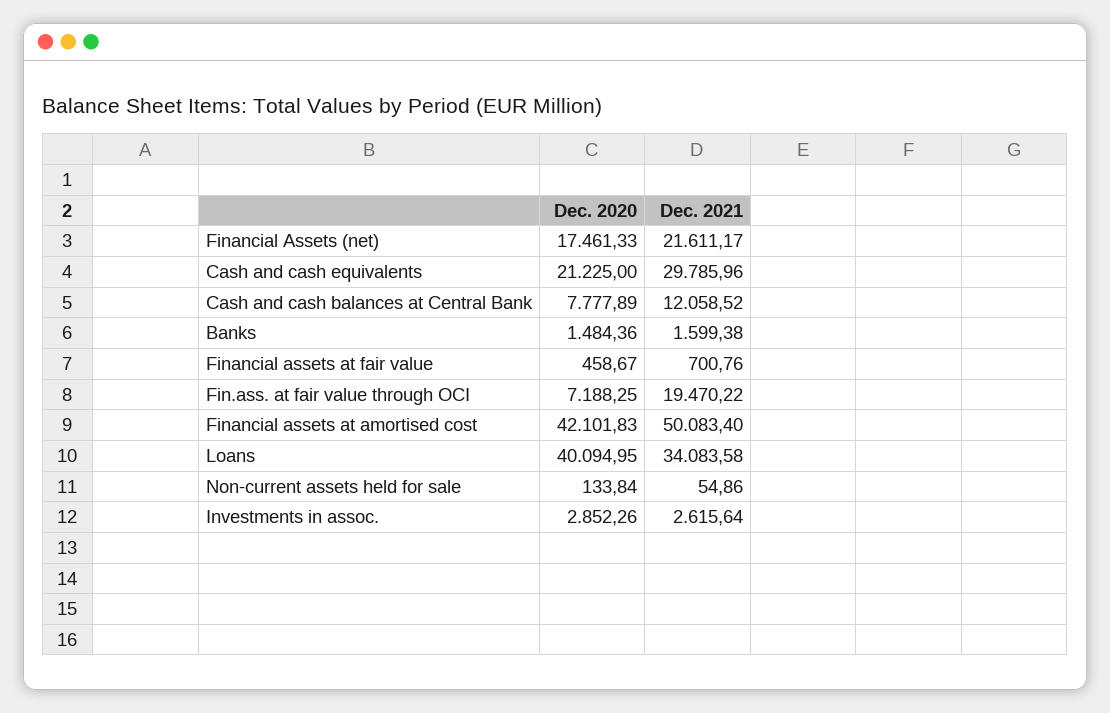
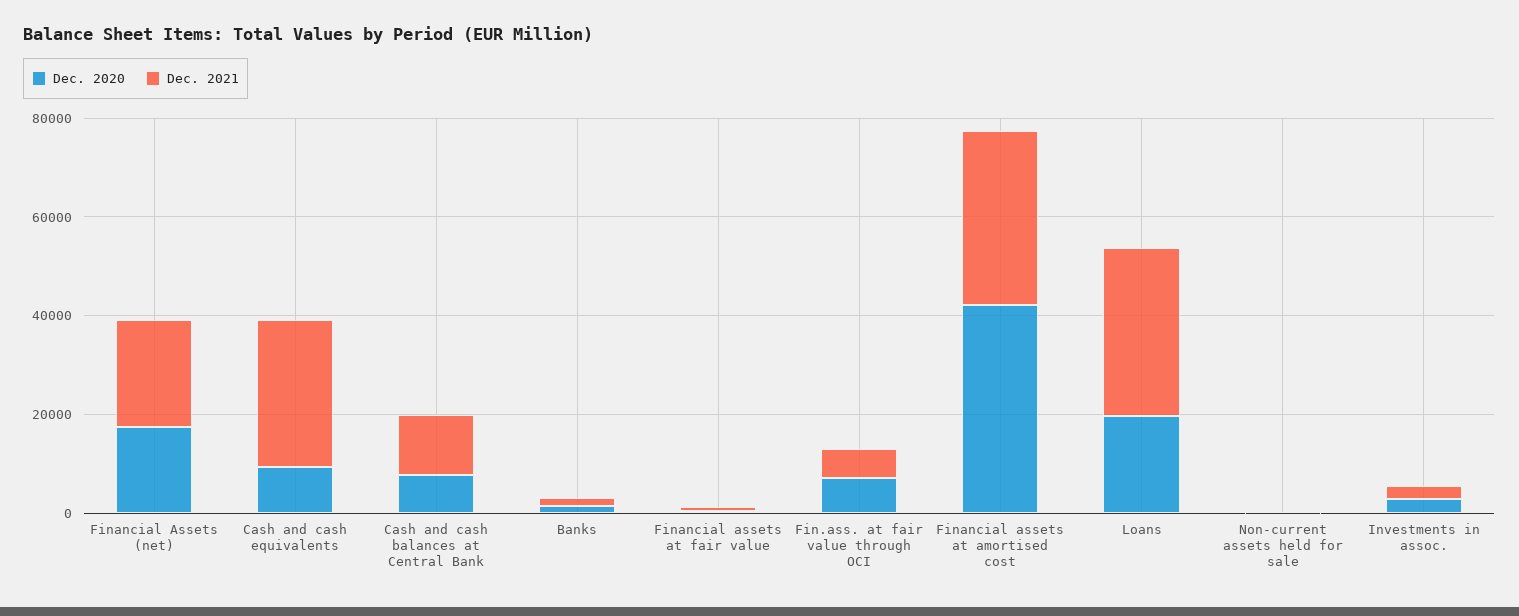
  {
    "Dec. 2020": {
      "Financial Assets (net)": 17461.33,
-     "Cash and cash equivalents": 21225,
+     "Cash and cash equivalents": 10000,
      "Cash and cash balances at Central Bank": 7777.89,
      "Banks": 1484.36,
      "Financial assets at fair value": 458.67,
      "Fin.ass. at fair value through OCI": 7188.25,
      "Financial assets at amortised cost": 42101.83,
-     "Loans": 40094.95,
+     "Loans": 20000,
      "Non-current assets held for sale": 133.84,
      "Investments in assoc.": 2852.26
    },
    "Dec. 2021": {
      "Financial Assets (net)": 21611.17,
      "Cash and cash equivalents": 29785.96,
      "Cash and cash balances at Central Bank": 12058.52,
      "Banks": 1599.38,
      "Financial assets at fair value": 700.76,
-     "Fin.ass. at fair value through OCI": 19470.22,
+     "Fin.ass. at fair value through OCI": 5000,
-     "Financial assets at amortised cost": 50083.4,
+     "Financial assets at amortised cost": 35000,
      "Loans": 34083.58,
      "Non-current assets held for sale": 54.86,
      "Investments in assoc.": 2615.64
    }
  }

